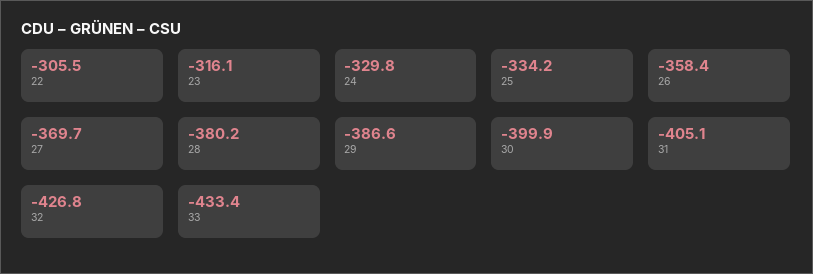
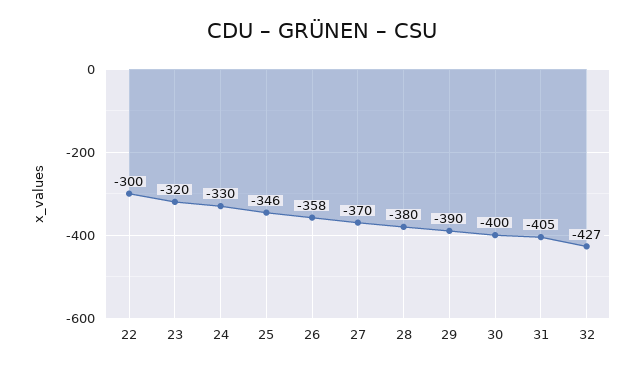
  {
-   "22": -305.5,
+   "22": -300,
-   "23": -316.1,
+   "23": -320,
    "24": -329.8,
-   "25": -334.2,
+   "25": -346,
    "26": -358.4,
    "27": -369.7,
    "28": -380.2,
-   "29": -386.6,
+   "29": -390,
    "30": -399.9,
    "31": -405.1,
-   "32": -426.8,
+   "32": -426.8
-   "33": -433.4
  }

